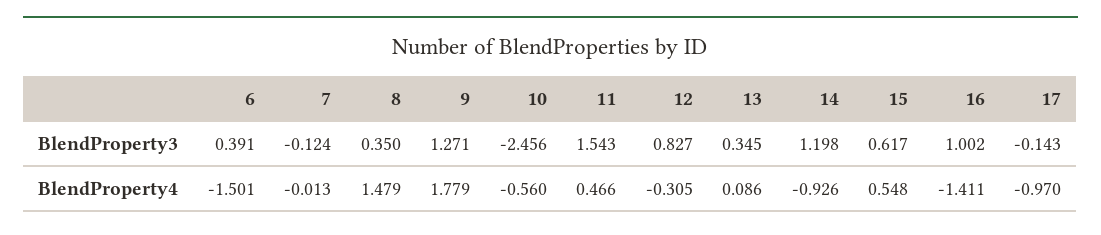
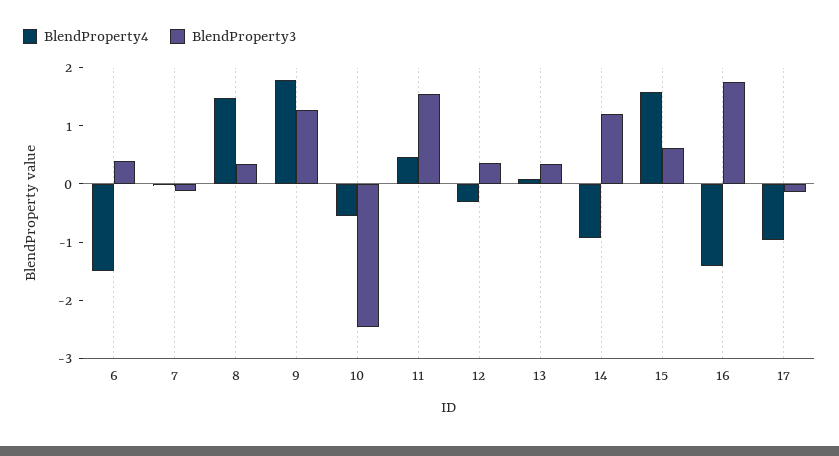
  {
    "BlendProperty3": {
      "6": 0.391,
      "7": -0.124,
      "8": 0.35,
      "9": 1.271,
      "10": -2.456,
      "11": 1.543,
-     "12": 0.827,
+     "12": 0.4,
      "13": 0.345,
      "14": 1.198,
      "15": 0.617,
-     "16": 1.002,
+     "16": 1.8,
      "17": -0.143
    },
    "BlendProperty4": {
      "6": -1.501,
      "7": -0.013,
      "8": 1.479,
      "9": 1.779,
      "10": -0.56,
      "11": 0.466,
      "12": -0.305,
      "13": 0.086,
      "14": -0.926,
-     "15": 0.548,
+     "15": 1.6,
      "16": -1.411,
      "17": -0.97
    }
  }

